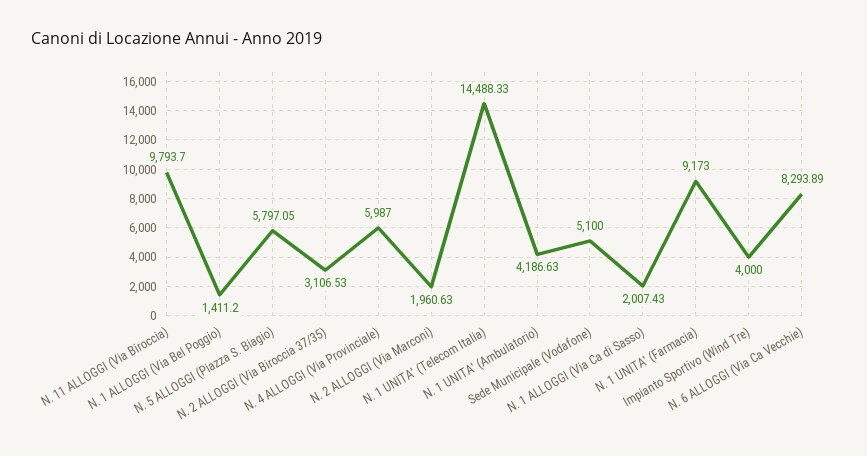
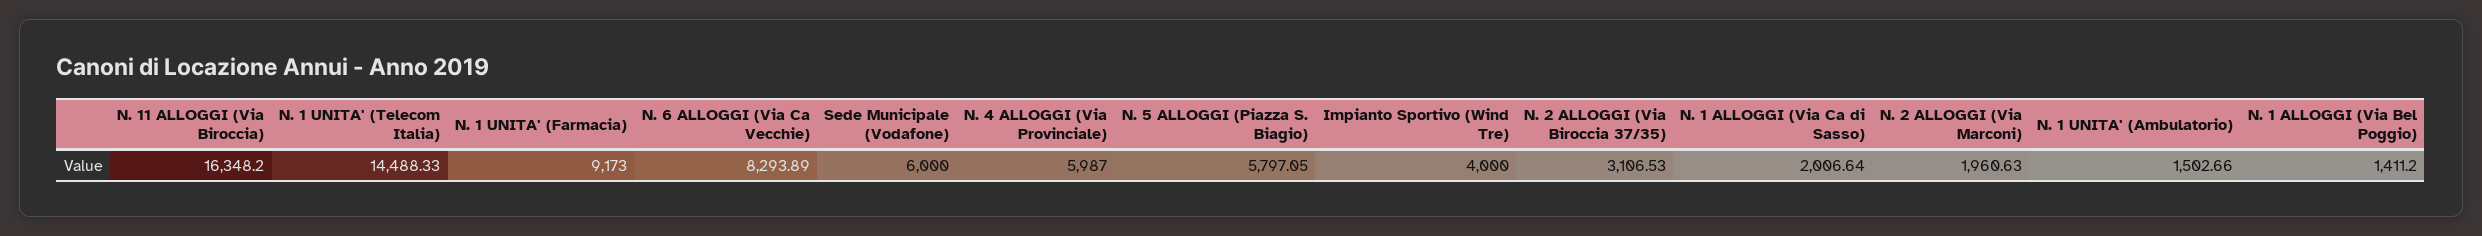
  {
-   "N. 11 ALLOGGI (Via Biroccia)": 9793.7,
+   "N. 11 ALLOGGI (Via Biroccia)": 16348.2,
    "N. 1 ALLOGGI (Via Bel Poggio)": 1411.2,
    "N. 5 ALLOGGI (Piazza S. Biagio)": 5797.05,
    "N. 2 ALLOGGI (Via Biroccia 37/35)": 3106.53,
    "N. 4 ALLOGGI (Via Provinciale)": 5987,
    "N. 2 ALLOGGI (Via Marconi)": 1960.63,
    "N. 1 UNITA' (Telecom Italia)": 14488.33,
-   "N. 1 UNITA' (Ambulatorio)": 4186.63,
+   "N. 1 UNITA' (Ambulatorio)": 1502.66,
-   "Sede Municipale (Vodafone)": 5100,
+   "Sede Municipale (Vodafone)": 6000,
-   "N. 1 ALLOGGI (Via Ca di Sasso)": 2007.43,
+   "N. 1 ALLOGGI (Via Ca di Sasso)": 2006.64,
    "N. 1 UNITA' (Farmacia)": 9173,
    "Impianto Sportivo (Wind Tre)": 4000,
    "N. 6 ALLOGGI (Via Ca Vecchie)": 8293.89
  }

